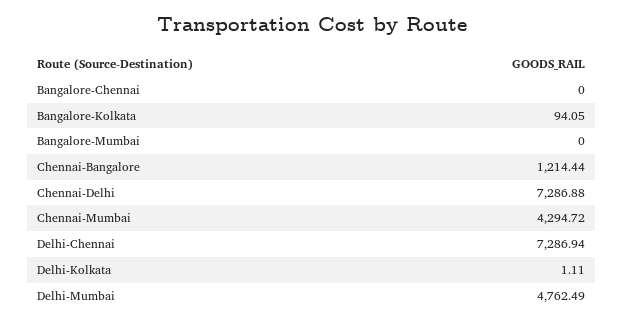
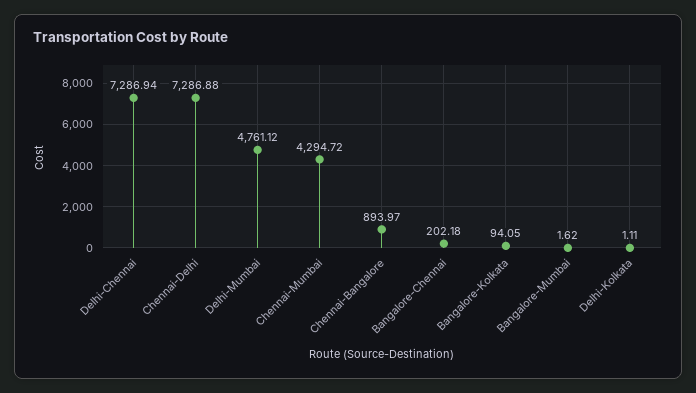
  {
-   "Bangalore-Chennai": 0,
+   "Bangalore-Chennai": 202.18,
    "Bangalore-Kolkata": 94.05,
-   "Bangalore-Mumbai": 0,
+   "Bangalore-Mumbai": 1.62,
-   "Chennai-Bangalore": 1214.44,
+   "Chennai-Bangalore": 893.97,
    "Chennai-Delhi": 7286.88,
    "Chennai-Mumbai": 4294.72,
    "Delhi-Chennai": 7286.94,
    "Delhi-Kolkata": 1.11,
-   "Delhi-Mumbai": 4762.49
+   "Delhi-Mumbai": 4761.12
  }

